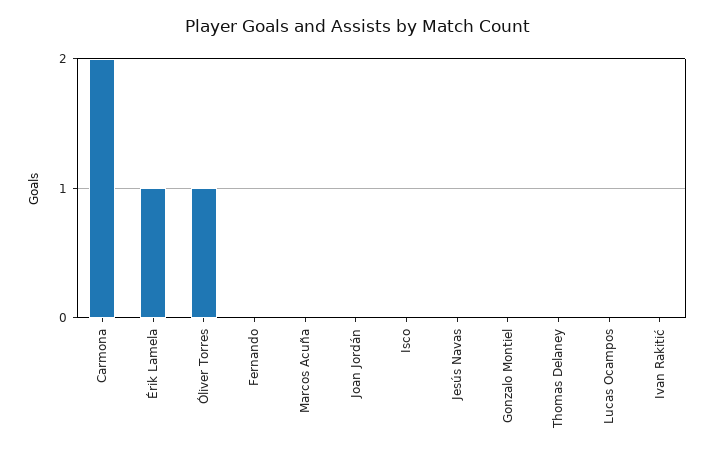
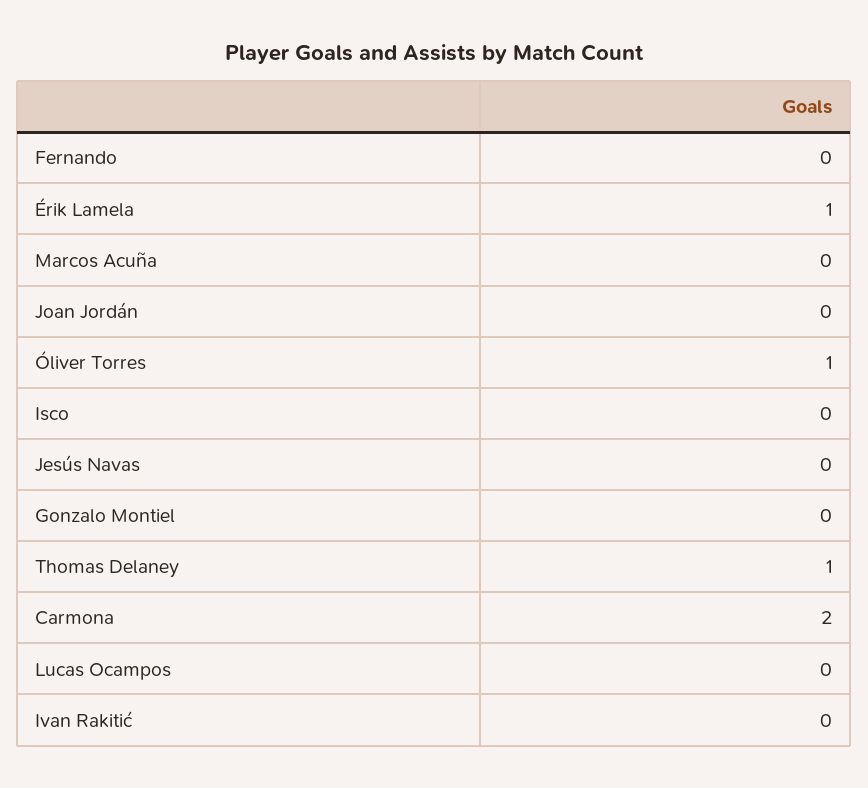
  {
    "Carmona": 2,
    "Érik Lamela": 1,
    "Óliver Torres": 1,
    "Fernando": 0,
    "Marcos Acuña": 0,
    "Joan Jordán": 0,
    "Isco": 0,
    "Jesús Navas": 0,
    "Gonzalo Montiel": 0,
-   "Thomas Delaney": 0,
+   "Thomas Delaney": 1,
    "Lucas Ocampos": 0,
    "Ivan Rakitić": 0
  }

